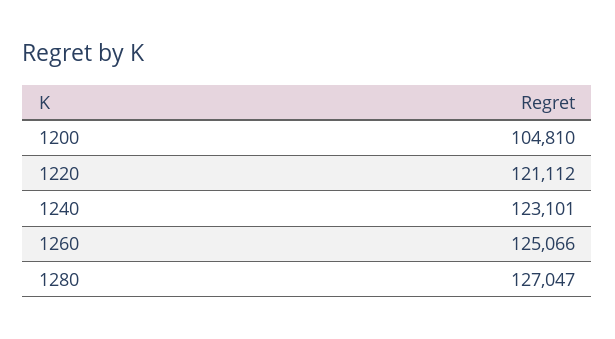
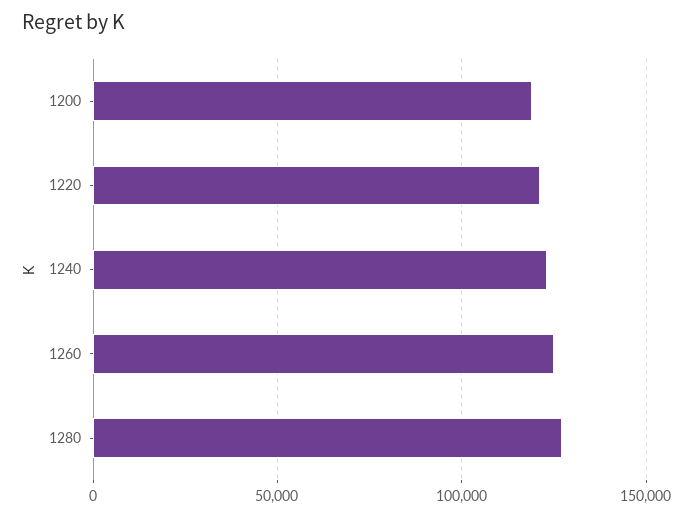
  {
-   "1200": 104810,
+   "1200": 120000,
    "1220": 121112,
    "1240": 123101,
    "1260": 125066,
    "1280": 127047
  }

